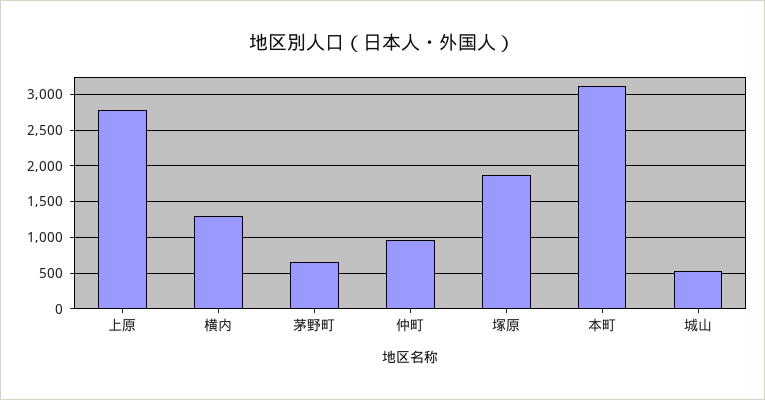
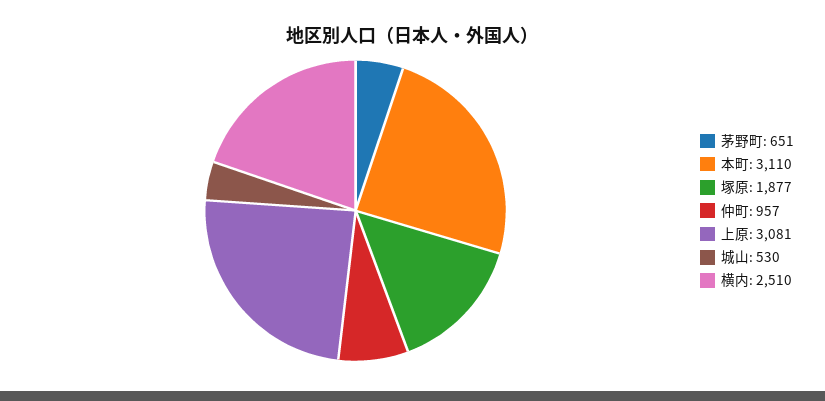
  {
-   "上原": 2800,
+   "上原": 3081,
-   "横内": 1300,
+   "横内": 2510,
    "茅野町": 651,
    "仲町": 957,
    "塚原": 1877,
    "本町": 3110,
    "城山": 530
  }

